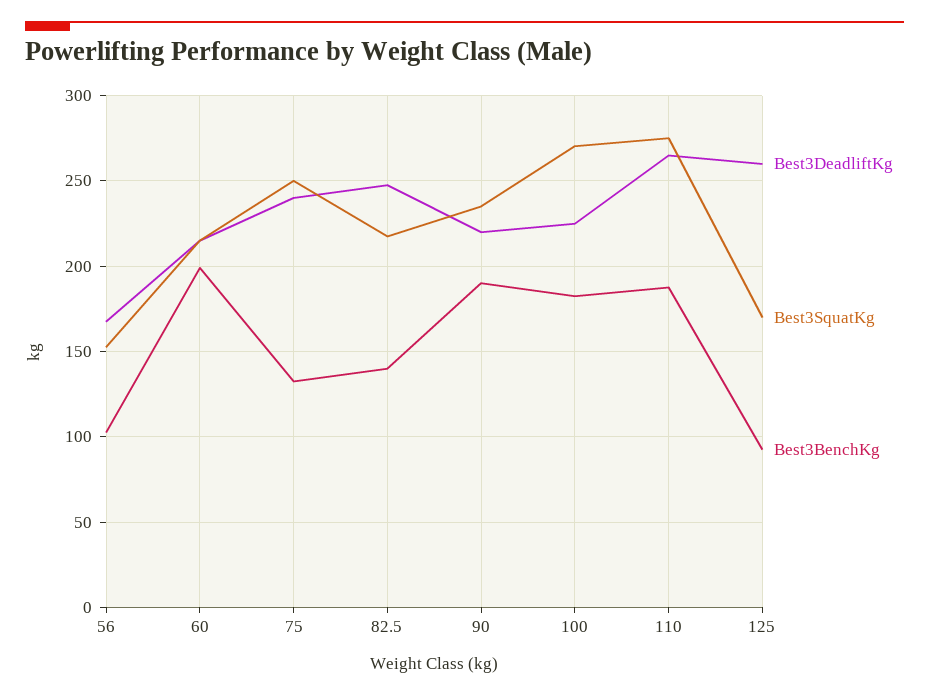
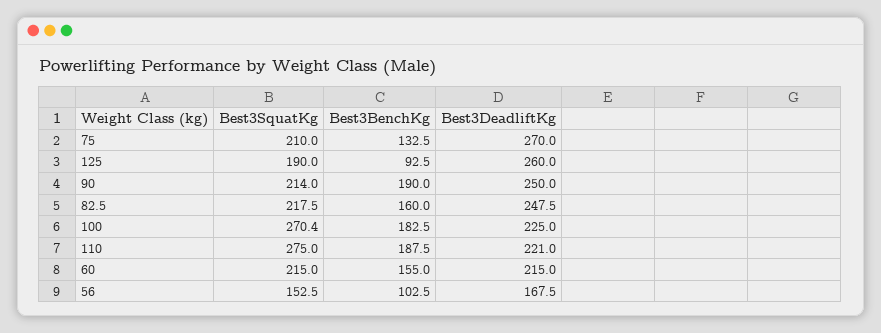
  {
    "Best3DeadliftKg": {
      "56": 167.5,
      "60": 215,
-     "75": 240,
+     "75": 270,
      "82.5": 247.5,
-     "90": 220,
+     "90": 250,
      "100": 225,
-     "110": 265,
+     "110": 221,
      "125": 260
    },
    "Best3SquatKg": {
      "56": 152.5,
      "60": 215,
-     "75": 250,
+     "75": 210,
      "82.5": 217.5,
-     "90": 235,
+     "90": 214,
      "100": 270.4,
      "110": 275,
-     "125": 170
+     "125": 190
    },
    "Best3BenchKg": {
      "56": 102.5,
-     "60": 200,
+     "60": 155,
      "75": 132.5,
-     "82.5": 140,
+     "82.5": 160,
      "90": 190,
      "100": 182.5,
      "110": 187.5,
      "125": 92.5
    }
  }

